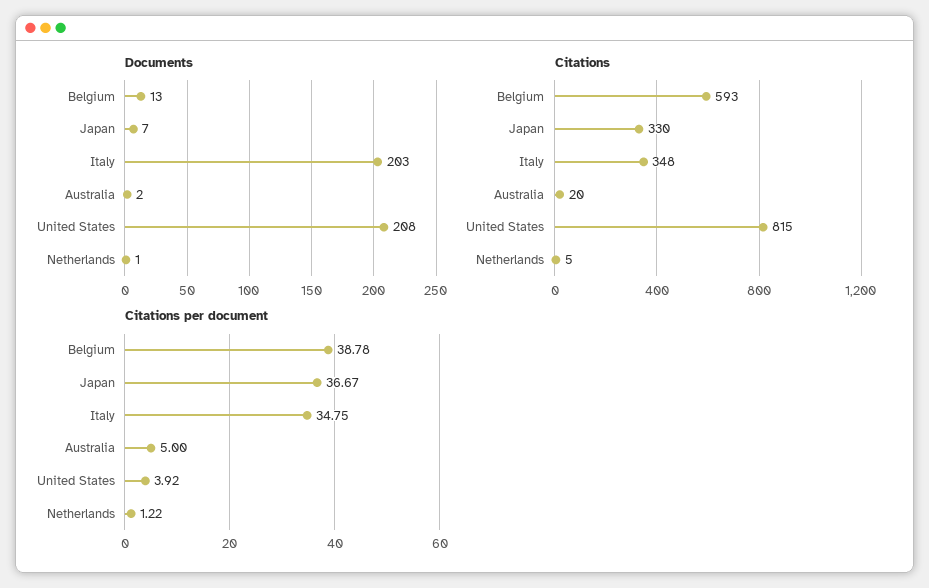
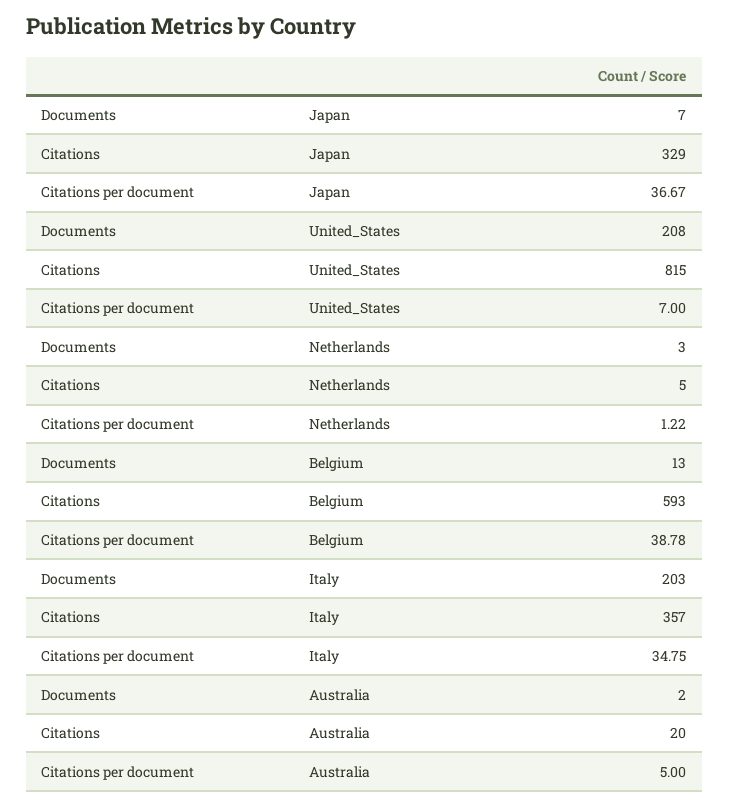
  {
    "Documents": {
      "Belgium": 13,
      "Japan": 7,
      "Italy": 203,
      "Australia": 2,
      "United States": 208,
-     "Netherlands": 1
+     "Netherlands": 3
    },
    "Citations": {
      "Belgium": 593,
-     "Japan": 330,
+     "Japan": 329,
-     "Italy": 348,
+     "Italy": 357,
      "Australia": 20,
      "United States": 815,
      "Netherlands": 5
    },
    "Citations per document": {
      "Belgium": 38.78,
      "Japan": 36.67,
      "Italy": 34.75,
      "Australia": 5,
-     "United States": 3.92,
+     "United States": 7,
      "Netherlands": 1.22
    }
  }

